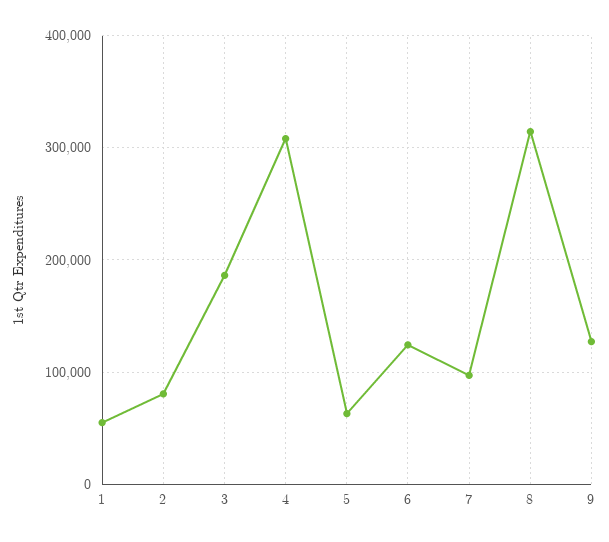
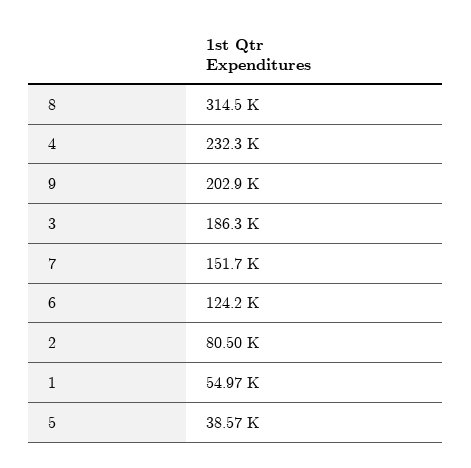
  {
    "1": 54970,
    "2": 80500,
    "3": 186300,
-   "4": 310000,
+   "4": 232300,
-   "5": 60000,
+   "5": 38570,
    "6": 124200,
-   "7": 100000,
+   "7": 151700,
    "8": 314500,
-   "9": 130000
+   "9": 202900
  }

